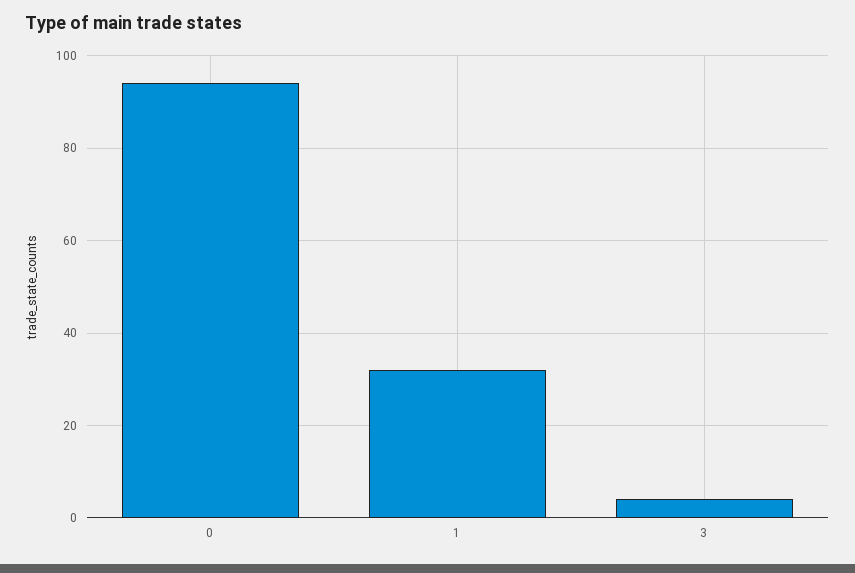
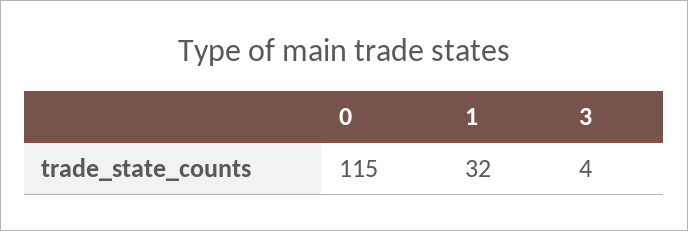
  {
-   "0": 95,
+   "0": 115,
    "1": 32,
    "3": 4
  }

